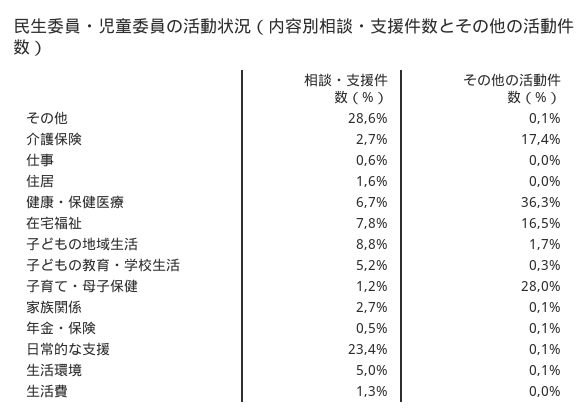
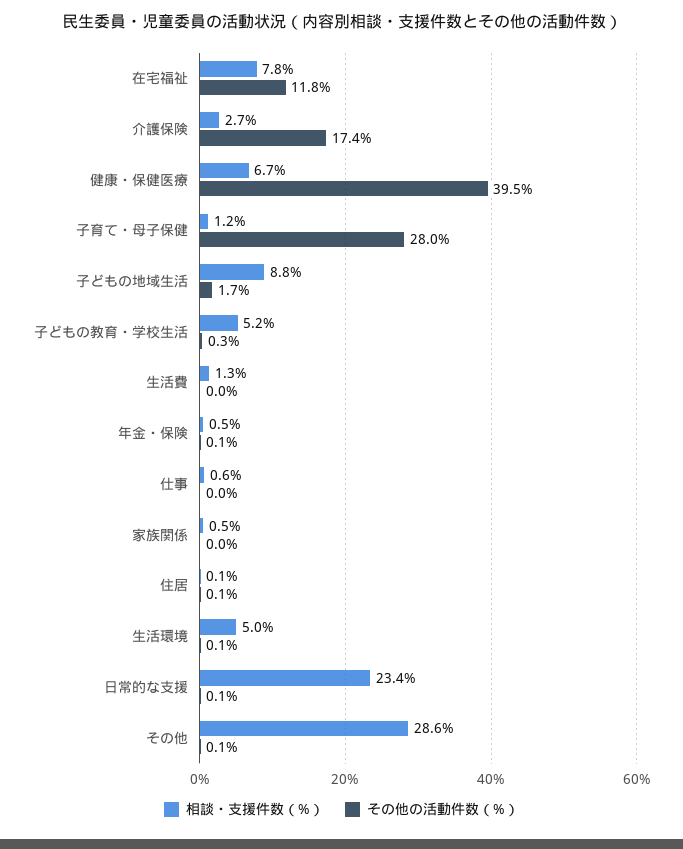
  {
    "相談・支援件数（%）": {
      "その他": 28.6,
      "介護保険": 2.7,
      "仕事": 0.6,
-     "住居": 1.6,
+     "住居": 0.1,
      "健康・保健医療": 6.7,
      "在宅福祉": 7.8,
      "子どもの地域生活": 8.8,
      "子どもの教育・学校生活": 5.2,
      "子育て・母子保健": 1.2,
-     "家族関係": 2.7,
+     "家族関係": 0.5,
      "年金・保険": 0.5,
      "日常的な支援": 23.4,
      "生活環境": 5,
      "生活費": 1.3
    },
    "その他の活動件数（%）": {
      "その他": 0.1,
      "介護保険": 17.4,
      "仕事": 0,
-     "住居": 0,
+     "住居": 0.1,
-     "健康・保健医療": 36.3,
+     "健康・保健医療": 39.5,
-     "在宅福祉": 16.5,
+     "在宅福祉": 11.8,
      "子どもの地域生活": 1.7,
      "子どもの教育・学校生活": 0.3,
      "子育て・母子保健": 28,
-     "家族関係": 0.1,
+     "家族関係": 0,
      "年金・保険": 0.1,
      "日常的な支援": 0.1,
      "生活環境": 0.1,
      "生活費": 0
    }
  }

